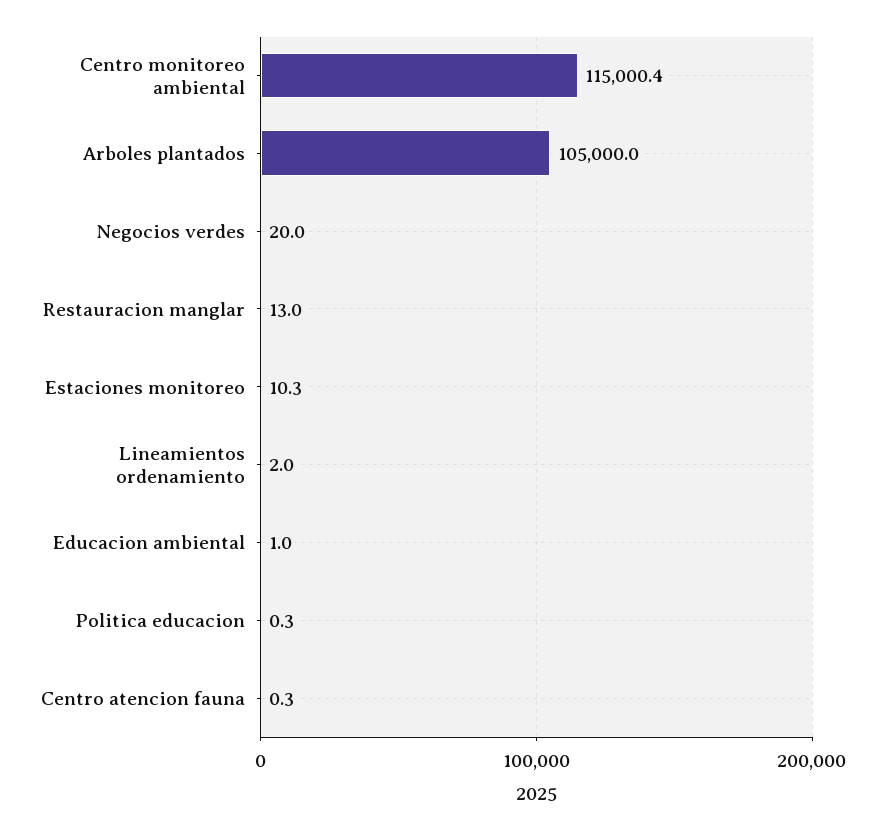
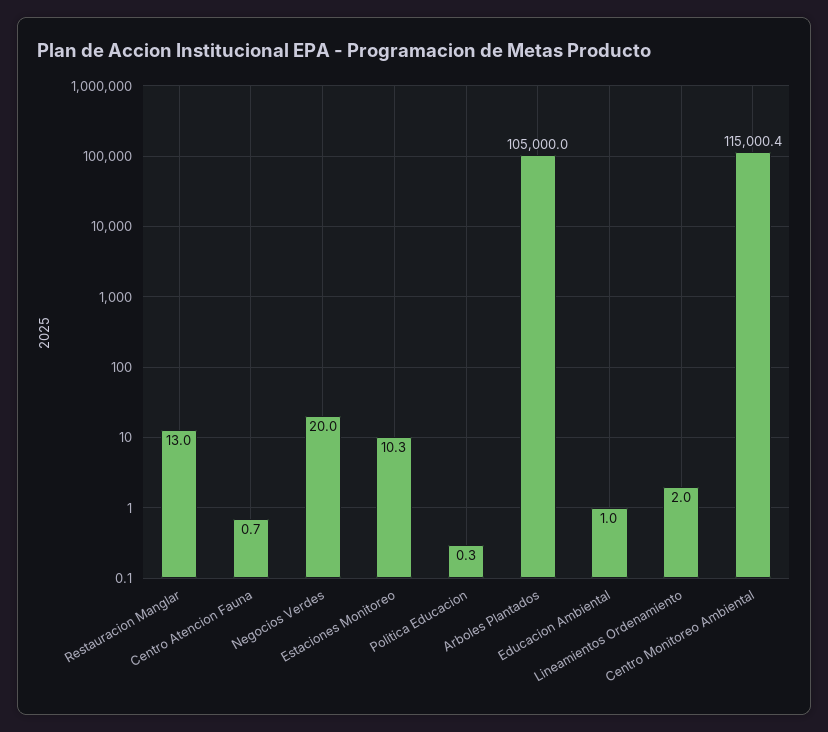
  {
    "Centro monitoreo ambiental": 115000.4,
    "Arboles plantados": 105000,
    "Negocios verdes": 20,
    "Restauracion manglar": 13,
    "Estaciones monitoreo": 10.3,
    "Lineamientos ordenamiento": 2,
    "Educacion ambiental": 1,
    "Politica educacion": 0.3,
-   "Centro atencion fauna": 0.3
+   "Centro atencion fauna": 0.7
  }

